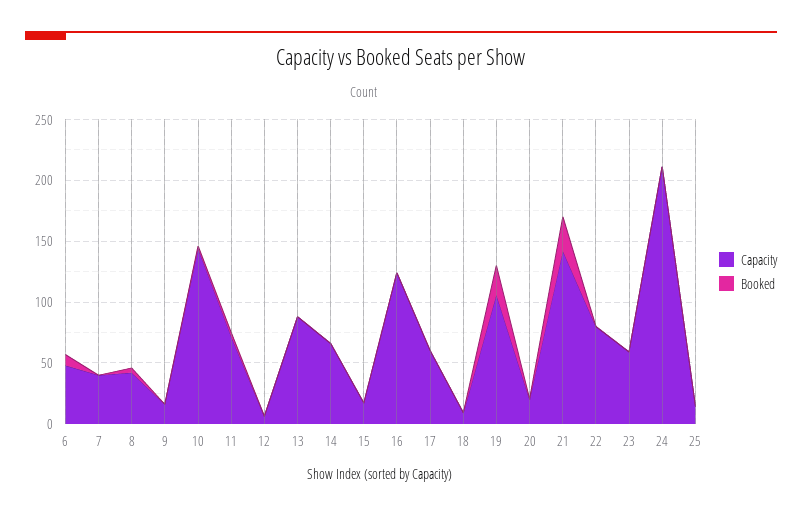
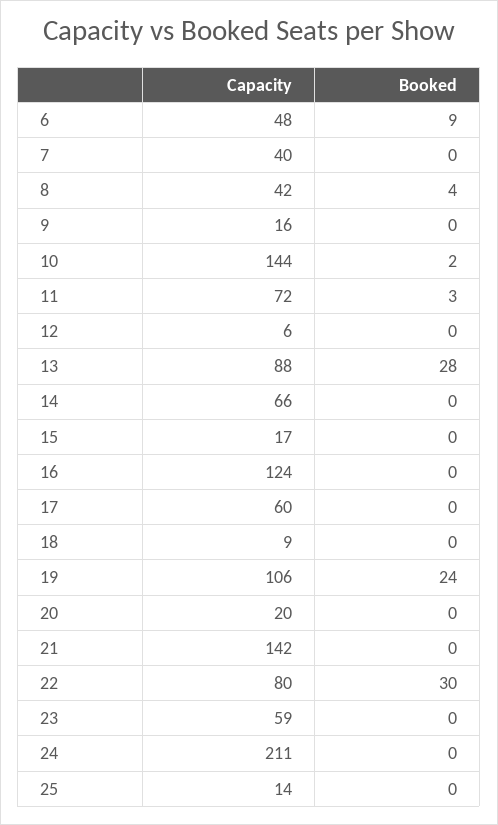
  {
    "Capacity": {
      "6": 48,
      "7": 40,
      "8": 42,
      "9": 16,
      "10": 144,
      "11": 72,
      "12": 6,
      "13": 88,
      "14": 66,
      "15": 17,
      "16": 124,
      "17": 60,
      "18": 9,
      "19": 106,
      "20": 20,
      "21": 142,
      "22": 80,
      "23": 59,
      "24": 211,
      "25": 14
    },
    "Booked": {
      "6": 9,
      "7": 0,
      "8": 4,
      "9": 0,
      "10": 2,
      "11": 3,
      "12": 0,
-     "13": 0,
+     "13": 28,
      "14": 0,
      "15": 0,
      "16": 0,
      "17": 0,
      "18": 0,
      "19": 24,
      "20": 0,
-     "21": 30,
+     "21": 0,
-     "22": 0,
+     "22": 30,
      "23": 0,
      "24": 0,
      "25": 0
    }
  }

